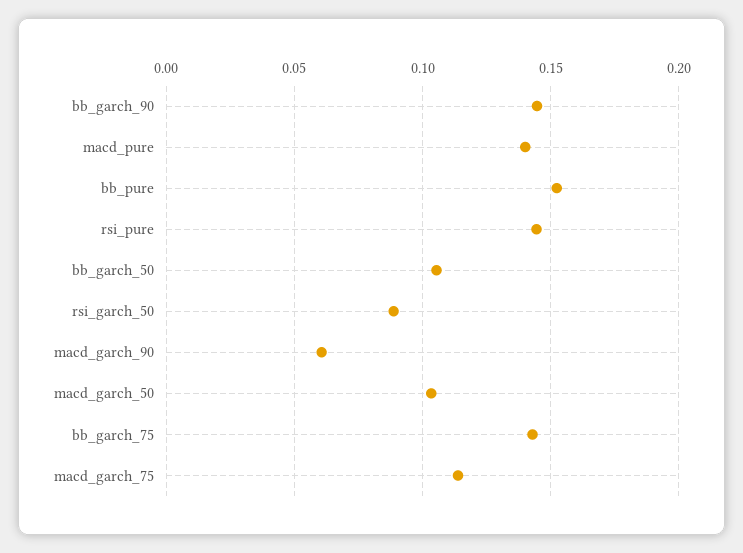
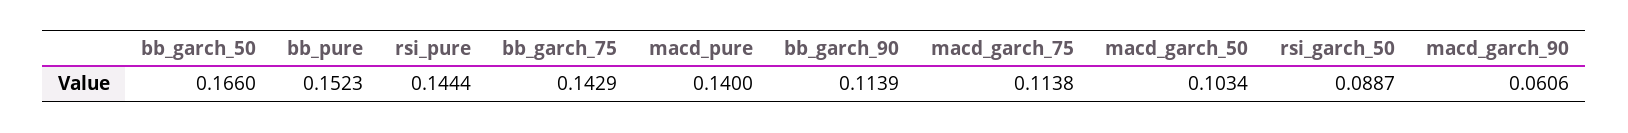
  {
-   "bb_garch_90": 0.145,
+   "bb_garch_90": 0.1139,
    "macd_pure": 0.14,
    "bb_pure": 0.1523,
    "rsi_pure": 0.1444,
-   "bb_garch_50": 0.105,
+   "bb_garch_50": 0.166,
    "rsi_garch_50": 0.0887,
    "macd_garch_90": 0.0606,
    "macd_garch_50": 0.1034,
    "bb_garch_75": 0.1429,
    "macd_garch_75": 0.1138
  }

